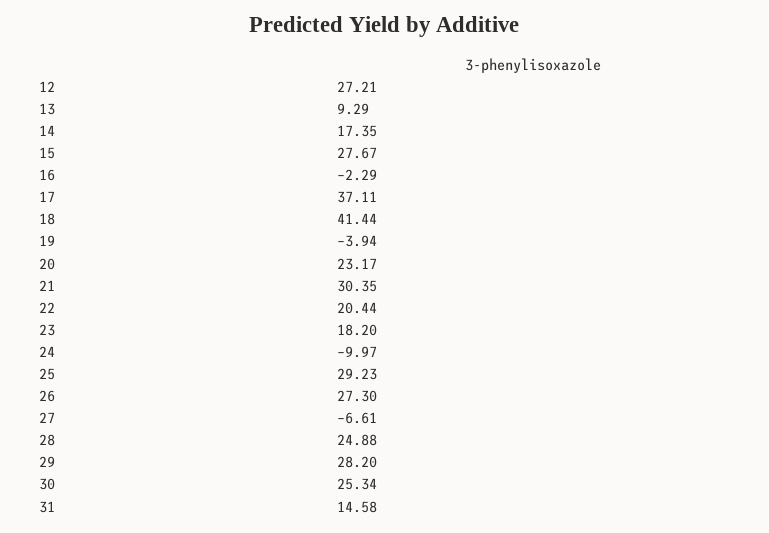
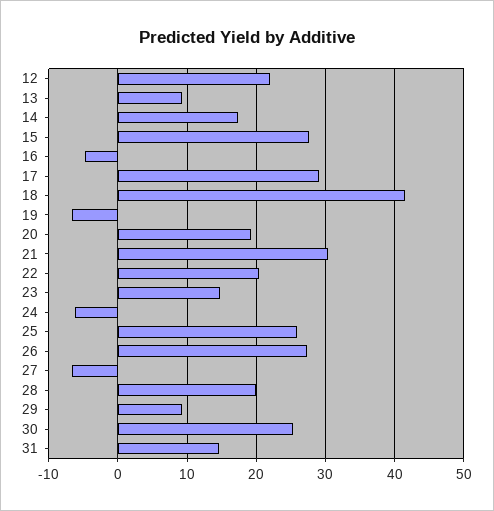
  {
-   "12": 27.21,
+   "12": 22,
    "13": 9.29,
    "14": 17.35,
    "15": 27.67,
-   "16": -2.29,
+   "16": -5,
-   "17": 37.11,
+   "17": 29,
    "18": 41.44,
-   "19": -3.94,
+   "19": -7,
-   "20": 23.17,
+   "20": 19,
    "21": 30.35,
    "22": 20.44,
-   "23": 18.2,
+   "23": 15,
-   "24": -9.97,
+   "24": -6,
-   "25": 29.23,
+   "25": 26,
    "26": 27.3,
    "27": -6.61,
-   "28": 24.88,
+   "28": 20,
-   "29": 28.2,
+   "29": 9,
    "30": 25.34,
    "31": 14.58
  }

